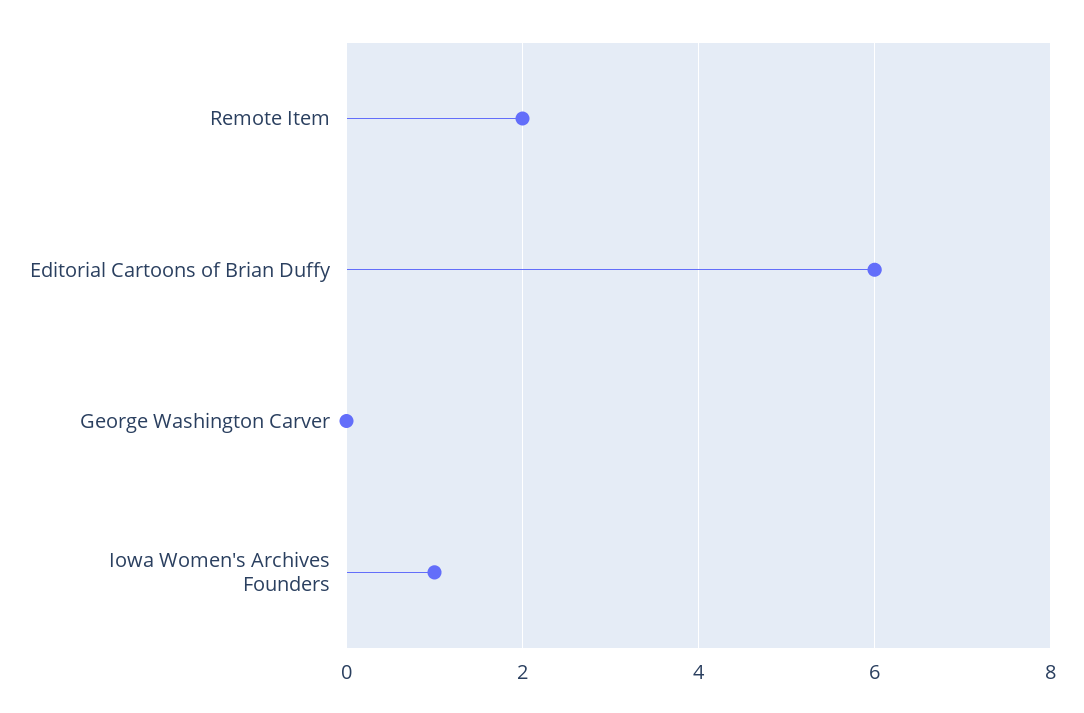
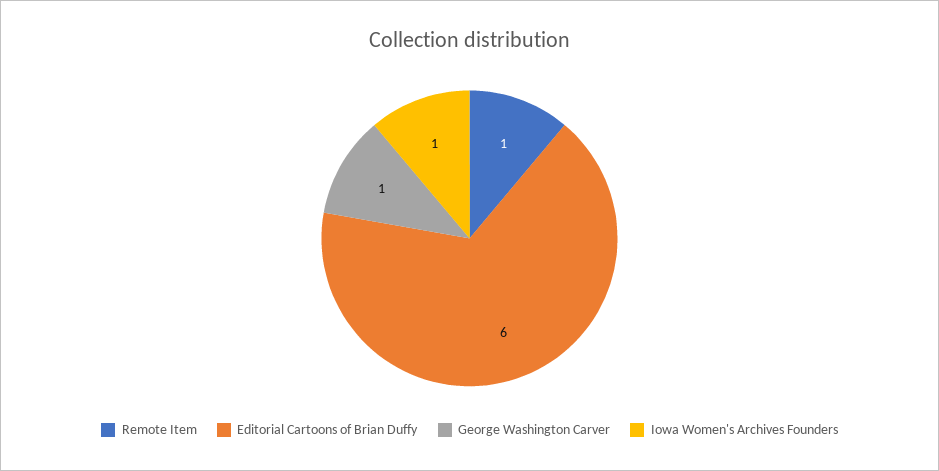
  {
-   "Remote Item": 2,
+   "Remote Item": 1,
    "Editorial Cartoons of Brian Duffy": 6,
-   "George Washington Carver": 0,
+   "George Washington Carver": 1,
    "Iowa Women's Archives Founders": 1
  }

